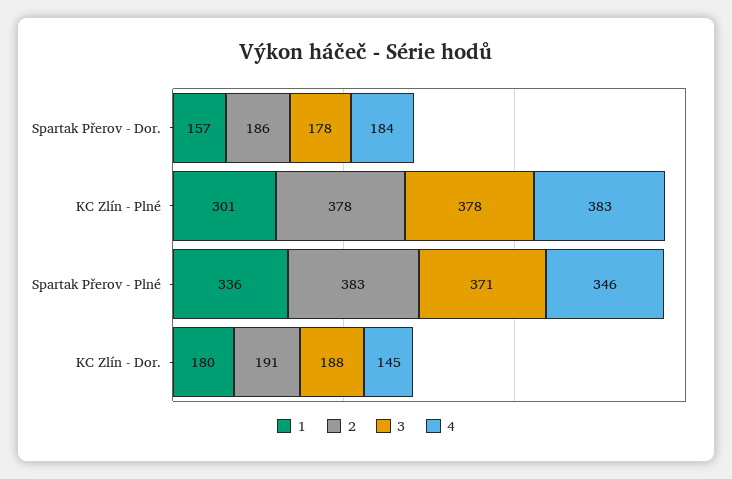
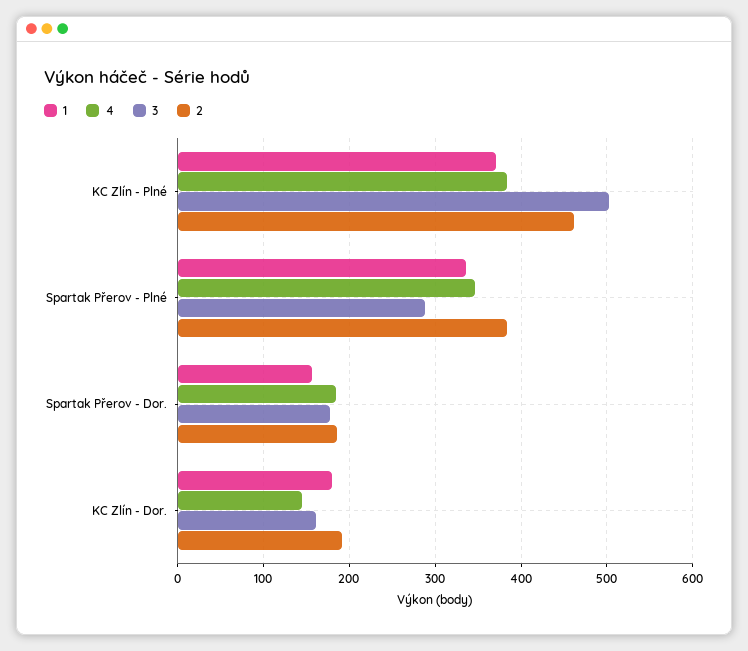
  {
    "1": {
      "Spartak Přerov - Dor.": 157,
-     "KC Zlín - Plné": 301,
+     "KC Zlín - Plné": 370,
      "Spartak Přerov - Plné": 336,
      "KC Zlín - Dor.": 180
    },
    "2": {
      "Spartak Přerov - Dor.": 186,
-     "KC Zlín - Plné": 378,
+     "KC Zlín - Plné": 460,
      "Spartak Přerov - Plné": 383,
      "KC Zlín - Dor.": 191
    },
    "3": {
      "Spartak Přerov - Dor.": 178,
-     "KC Zlín - Plné": 378,
+     "KC Zlín - Plné": 500,
-     "Spartak Přerov - Plné": 371,
+     "Spartak Přerov - Plné": 290,
-     "KC Zlín - Dor.": 188
+     "KC Zlín - Dor.": 160
    },
    "4": {
      "Spartak Přerov - Dor.": 184,
      "KC Zlín - Plné": 383,
      "Spartak Přerov - Plné": 346,
      "KC Zlín - Dor.": 145
    }
  }

